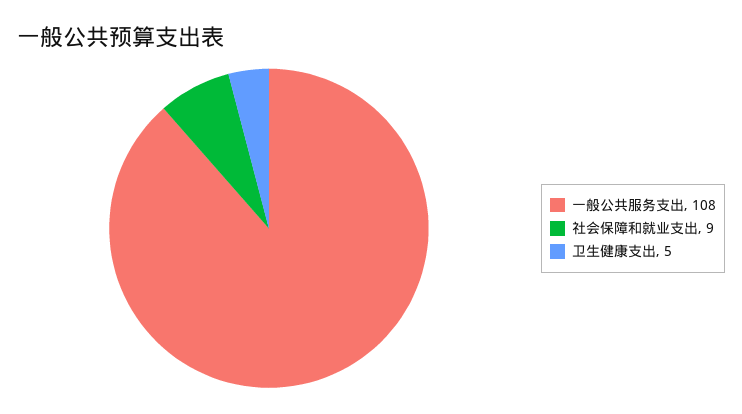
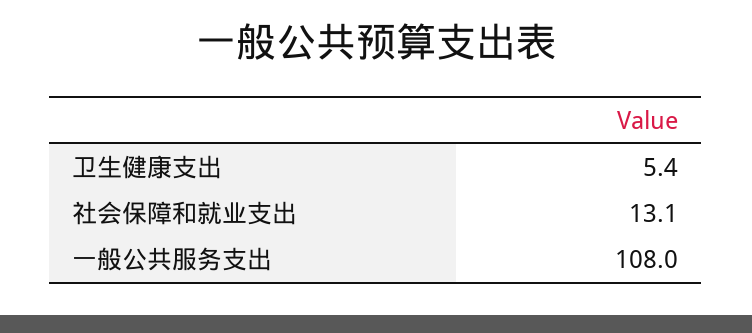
  {
    "一般公共服务支出": 108,
-   "社会保障和就业支出": 9,
+   "社会保障和就业支出": 13.1,
    "卫生健康支出": 5.4
  }

